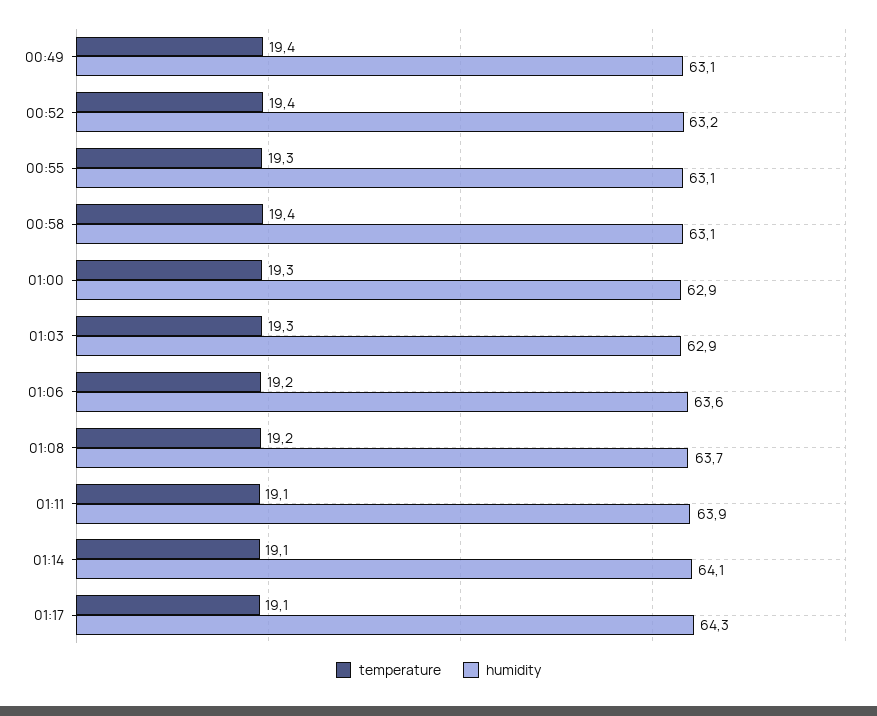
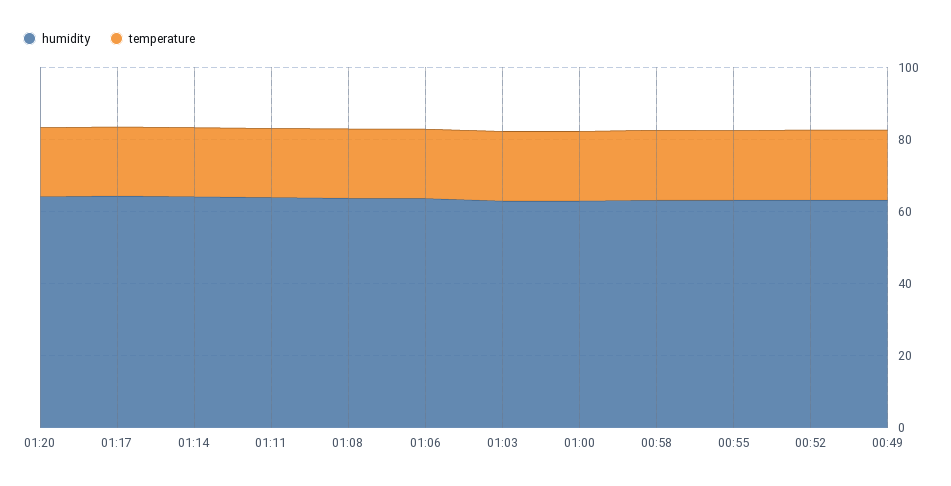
  {
    "temperature": {
      "00:49": 19.4,
      "00:52": 19.4,
      "00:55": 19.3,
      "00:58": 19.4,
      "01:00": 19.3,
      "01:03": 19.3,
      "01:06": 19.2,
      "01:08": 19.2,
      "01:11": 19.1,
      "01:14": 19.1,
-     "01:17": 19.1
+     "01:17": 19.1,
+     "01:20": 20
    },
    "humidity": {
      "00:49": 63.1,
      "00:52": 63.2,
      "00:55": 63.1,
      "00:58": 63.1,
      "01:00": 62.9,
      "01:03": 62.9,
      "01:06": 63.6,
      "01:08": 63.7,
      "01:11": 63.9,
      "01:14": 64.1,
-     "01:17": 64.3
+     "01:17": 64.3,
+     "01:20": 65
    }
  }

